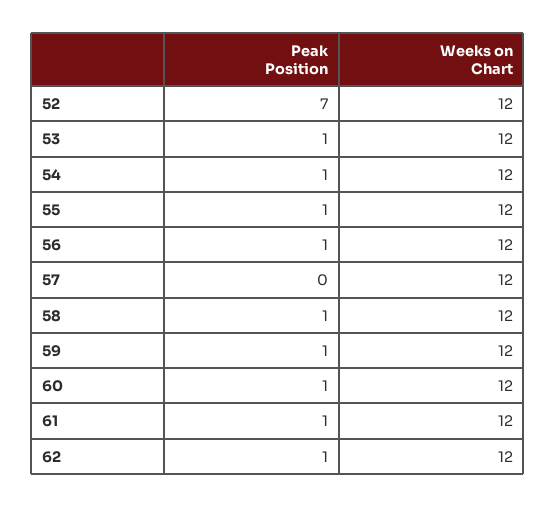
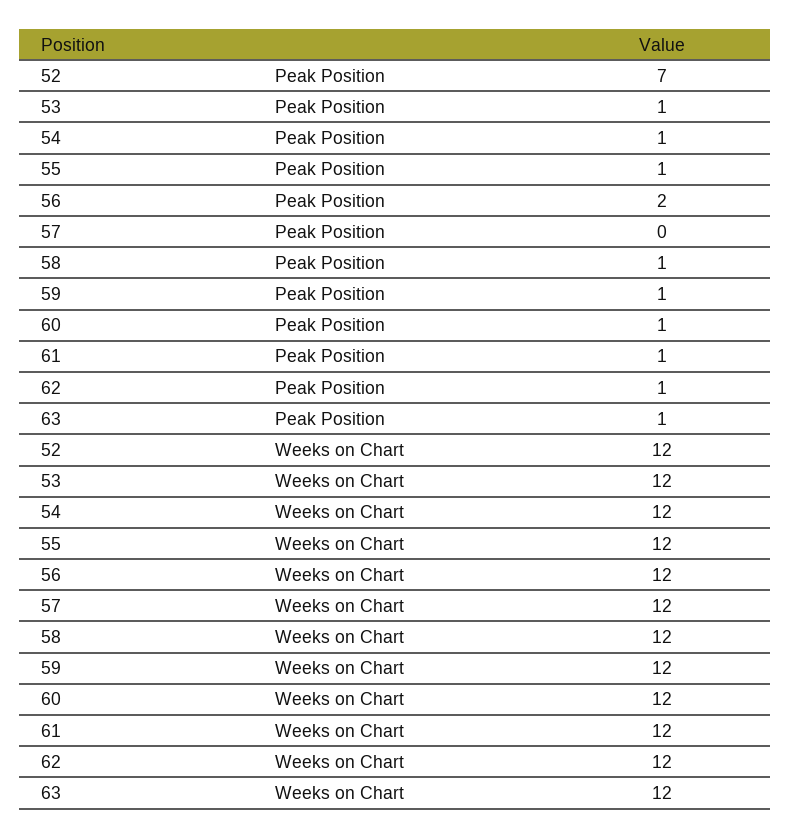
  {
    "Peak Position": {
      "52": 7,
      "53": 1,
      "54": 1,
      "55": 1,
-     "56": 1,
+     "56": 2,
      "57": 0,
      "58": 1,
      "59": 1,
      "60": 1,
      "61": 1,
-     "62": 1
+     "62": 1,
+     "63": 1
    },
    "Weeks on Chart": {
      "52": 12,
      "53": 12,
      "54": 12,
      "55": 12,
      "56": 12,
      "57": 12,
      "58": 12,
      "59": 12,
      "60": 12,
      "61": 12,
-     "62": 12
+     "62": 12,
+     "63": 12
    }
  }

